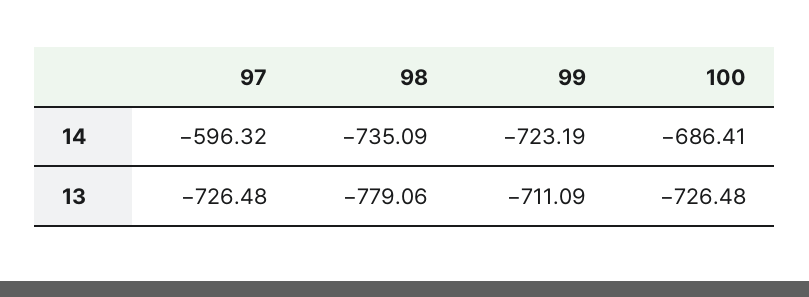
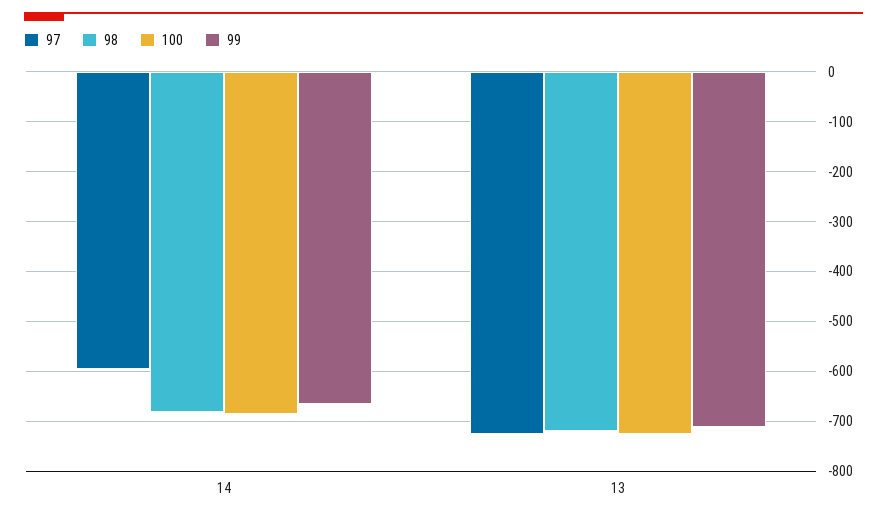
  {
    "97": {
      "14": -596.32,
      "13": -726.48
    },
    "98": {
-     "14": -735.09,
+     "14": -680,
-     "13": -779.06
+     "13": -720
    },
    "99": {
-     "14": -723.19,
+     "14": -660,
      "13": -711.09
    },
    "100": {
      "14": -686.41,
      "13": -726.48
    }
  }

